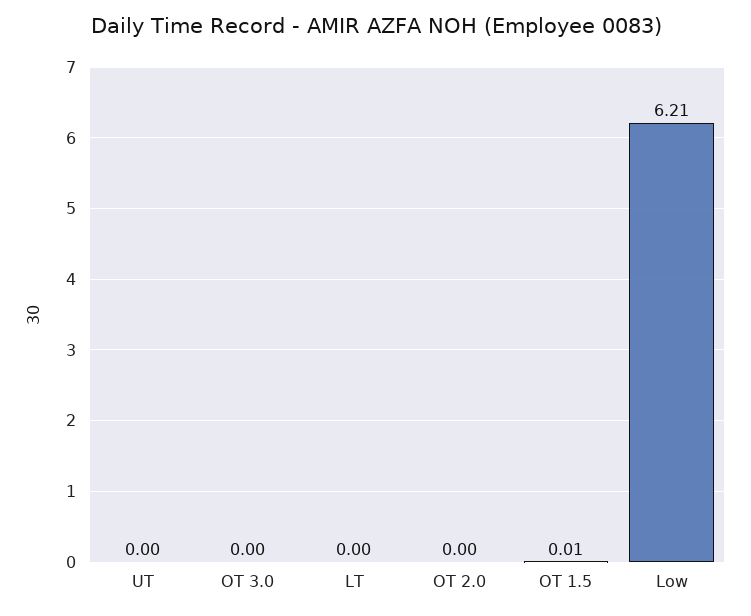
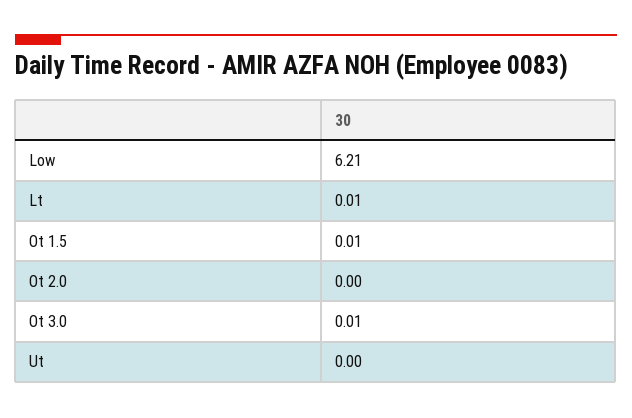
  {
    "UT": 0,
-   "OT 3.0": 0,
+   "OT 3.0": 0.01,
-   "LT": 0,
+   "LT": 0.01,
    "OT 2.0": 0,
    "OT 1.5": 0.01,
    "Low": 6.21
  }

